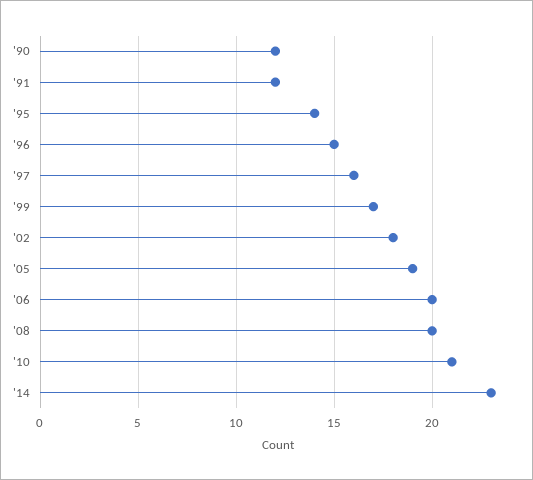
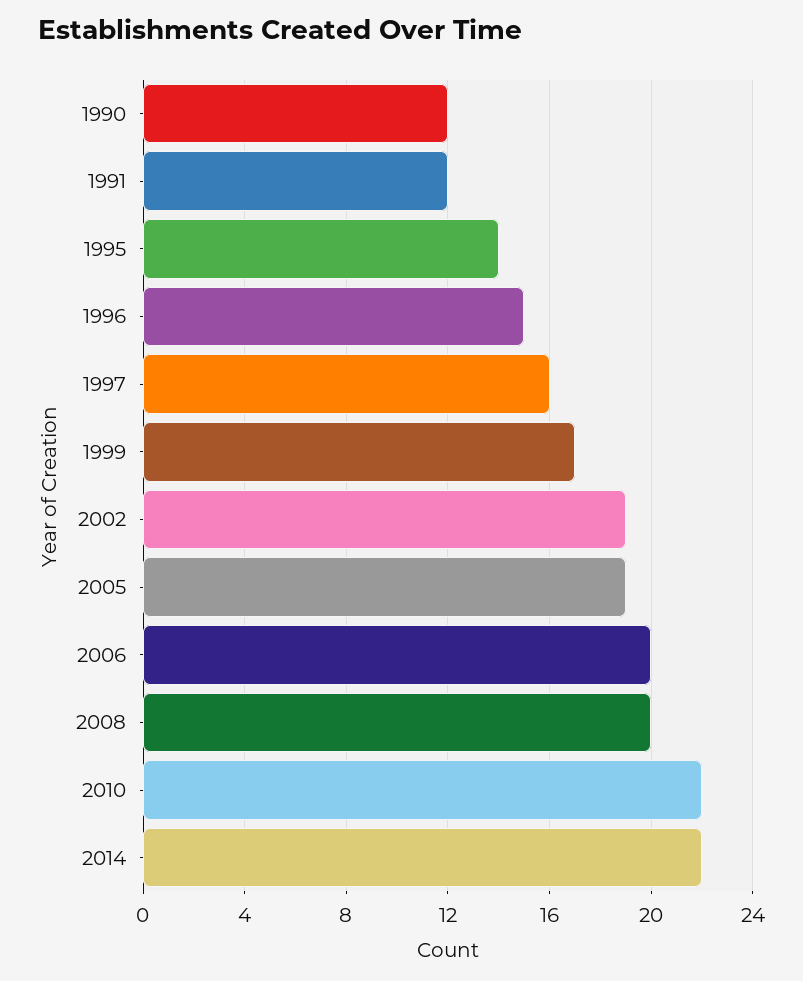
  {
    "'90": 12,
    "'91": 12,
    "'95": 14,
    "'96": 15,
    "'97": 16,
    "'99": 17,
-   "'02": 18,
+   "'02": 19,
    "'05": 19,
    "'06": 20,
    "'08": 20,
-   "'10": 21,
+   "'10": 22,
-   "'14": 23
+   "'14": 22
  }

